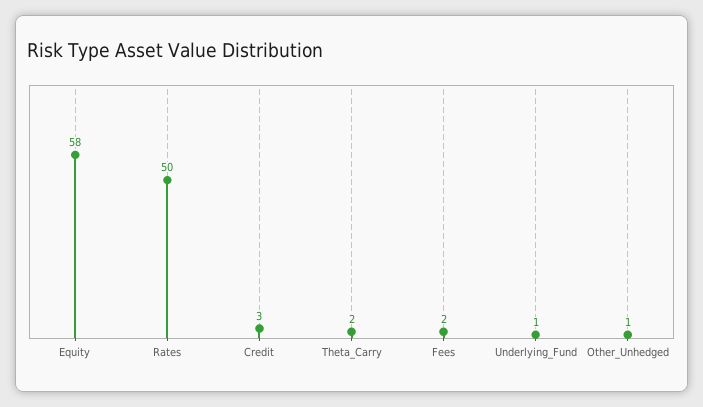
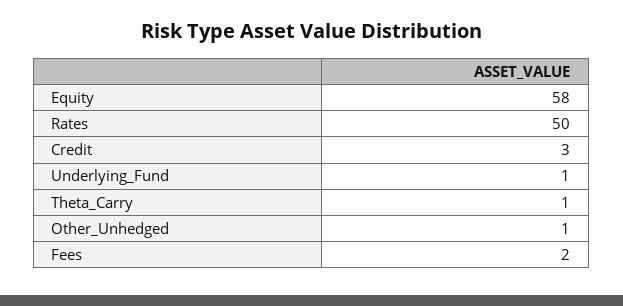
  {
    "Equity": 58,
    "Rates": 50,
    "Credit": 3,
-   "Theta_Carry": 2,
+   "Theta_Carry": 1,
    "Fees": 2,
    "Underlying_Fund": 1,
    "Other_Unhedged": 1
  }

